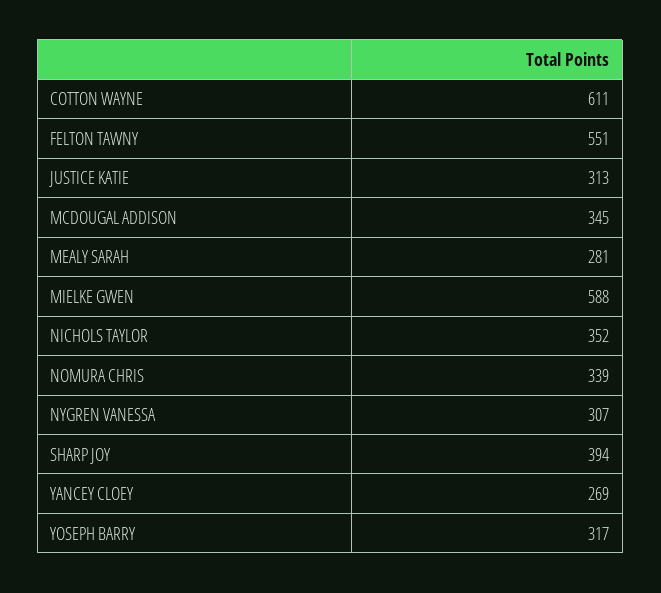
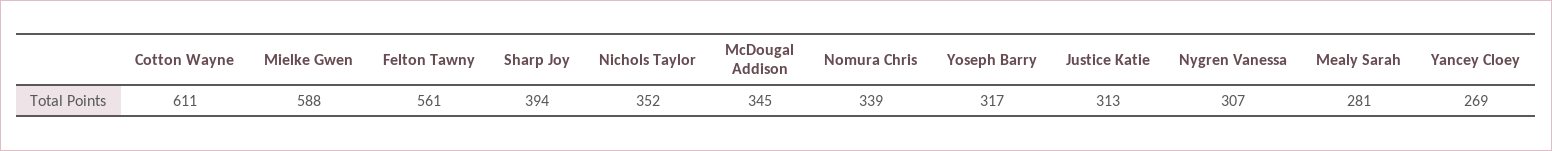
  {
    "COTTON WAYNE": 611,
-   "FELTON TAWNY": 551,
+   "FELTON TAWNY": 561,
    "JUSTICE KATIE": 313,
    "MCDOUGAL ADDISON": 345,
    "MEALY SARAH": 281,
    "MIELKE GWEN": 588,
    "NICHOLS TAYLOR": 352,
    "NOMURA CHRIS": 339,
    "NYGREN VANESSA": 307,
    "SHARP JOY": 394,
    "YANCEY CLOEY": 269,
    "YOSEPH BARRY": 317
  }

